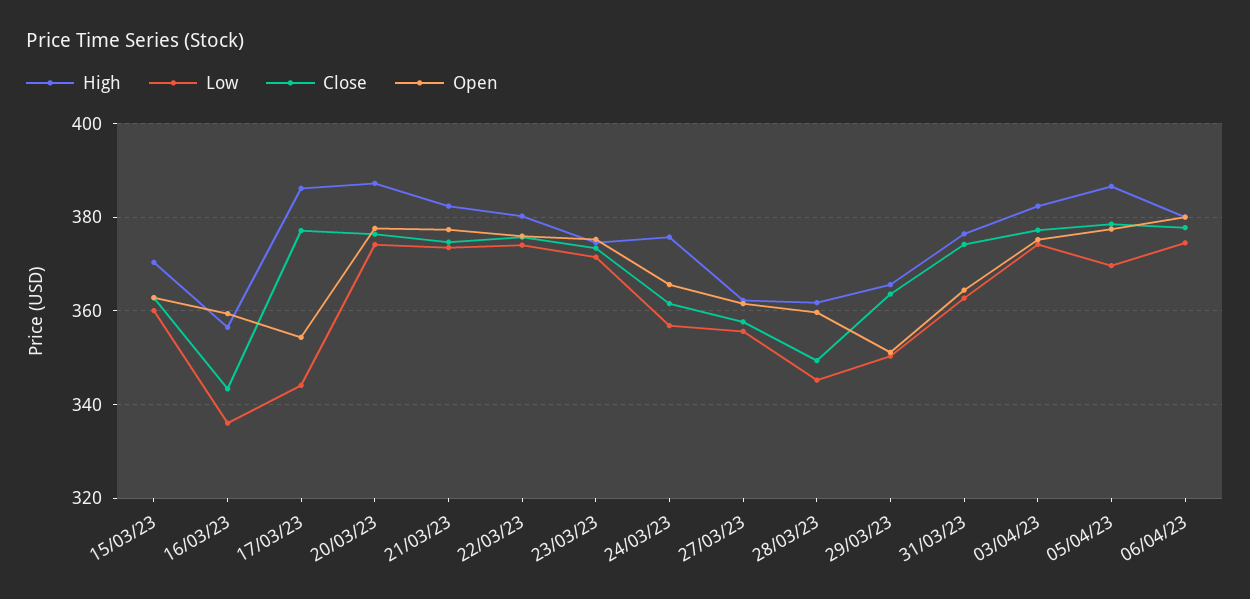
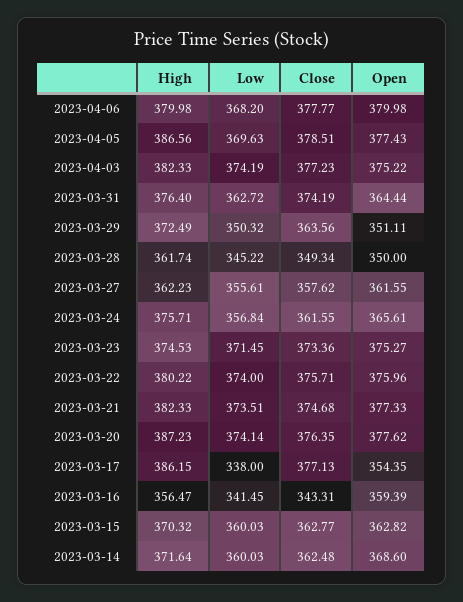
  {
    "High": {
      "15/03/23": 370.32,
      "16/03/23": 356.47,
      "17/03/23": 386.15,
      "20/03/23": 387.23,
      "21/03/23": 382.33,
      "22/03/23": 380.22,
      "23/03/23": 374.53,
      "24/03/23": 375.71,
      "27/03/23": 362.23,
      "28/03/23": 361.74,
-     "29/03/23": 366,
+     "29/03/23": 372.49,
      "31/03/23": 376.4,
      "03/04/23": 382.33,
      "05/04/23": 386.56,
-     "06/04/23": 379.98
+     "06/04/23": 379.98,
+     "2023-03-14": 371.64
    },
    "Low": {
      "15/03/23": 360.03,
-     "16/03/23": 336,
+     "16/03/23": 341.45,
-     "17/03/23": 344,
+     "17/03/23": 338,
      "20/03/23": 374.14,
      "21/03/23": 373.51,
      "22/03/23": 374,
      "23/03/23": 371.45,
      "24/03/23": 356.84,
      "27/03/23": 355.61,
      "28/03/23": 345.22,
      "29/03/23": 350.32,
      "31/03/23": 362.72,
      "03/04/23": 374.19,
      "05/04/23": 369.63,
-     "06/04/23": 374
+     "06/04/23": 368.2,
+     "2023-03-14": 360.03
    },
    "Close": {
      "15/03/23": 362.77,
      "16/03/23": 343.31,
      "17/03/23": 377.13,
      "20/03/23": 376.35,
      "21/03/23": 374.68,
      "22/03/23": 375.71,
      "23/03/23": 373.36,
      "24/03/23": 361.55,
      "27/03/23": 357.62,
      "28/03/23": 349.34,
      "29/03/23": 363.56,
      "31/03/23": 374.19,
      "03/04/23": 377.23,
      "05/04/23": 378.51,
-     "06/04/23": 377.77
+     "06/04/23": 377.77,
+     "2023-03-14": 362.48
    },
    "Open": {
      "15/03/23": 362.82,
      "16/03/23": 359.39,
      "17/03/23": 354.35,
      "20/03/23": 377.62,
      "21/03/23": 377.33,
      "22/03/23": 375.96,
      "23/03/23": 375.27,
      "24/03/23": 365.61,
      "27/03/23": 361.55,
-     "28/03/23": 360,
+     "28/03/23": 350,
      "29/03/23": 351.11,
      "31/03/23": 364.44,
      "03/04/23": 375.22,
      "05/04/23": 377.43,
-     "06/04/23": 379.98
+     "06/04/23": 379.98,
+     "2023-03-14": 368.6
    }
  }

